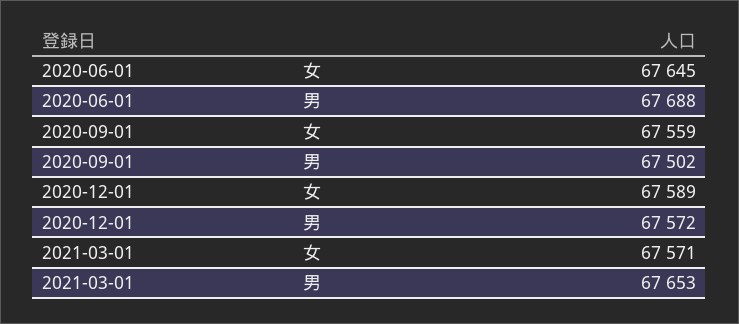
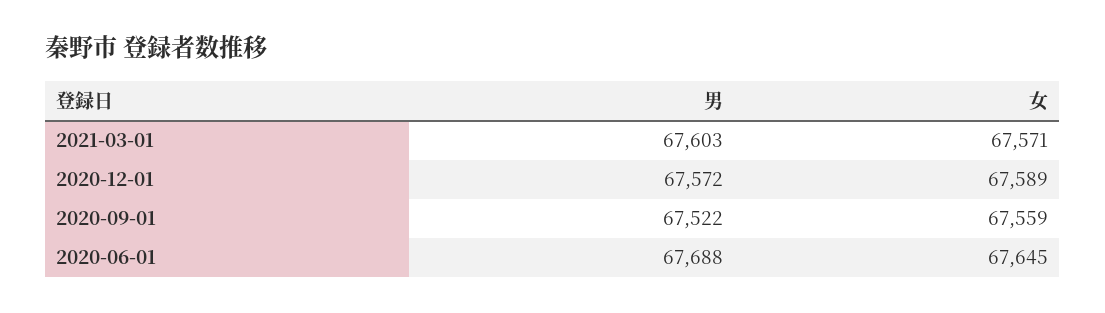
  {
    "2020-06-01": {
      "女": 67645,
      "男": 67688
    },
    "2020-09-01": {
      "女": 67559,
-     "男": 67502
+     "男": 67522
    },
    "2020-12-01": {
      "女": 67589,
      "男": 67572
    },
    "2021-03-01": {
      "女": 67571,
-     "男": 67653
+     "男": 67603
    }
  }

